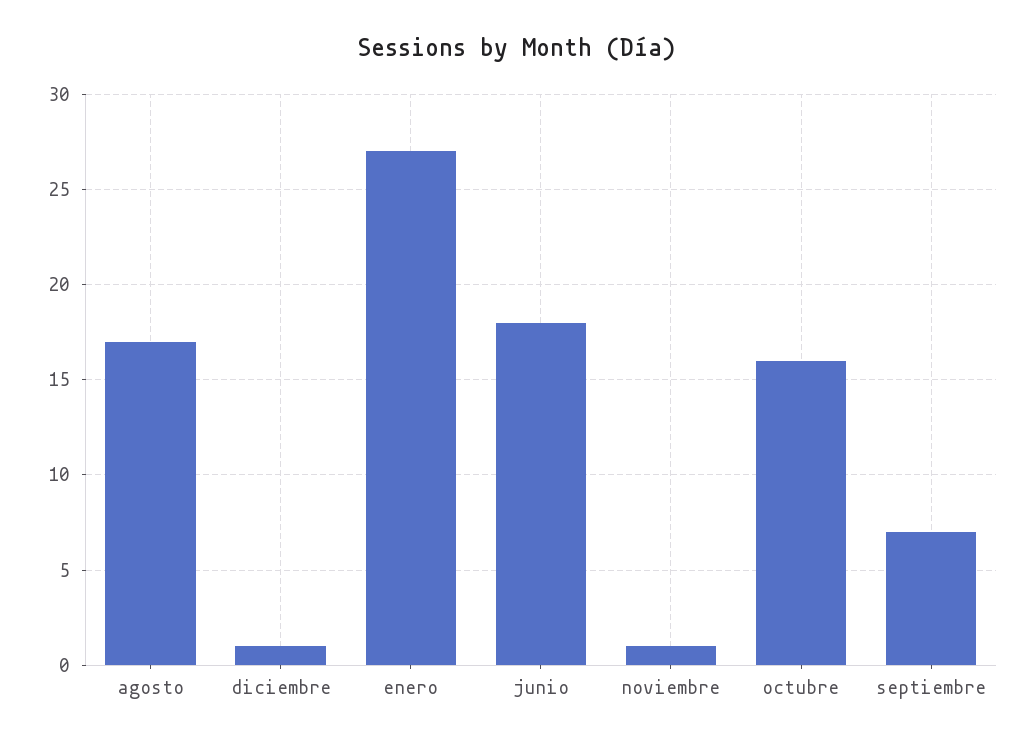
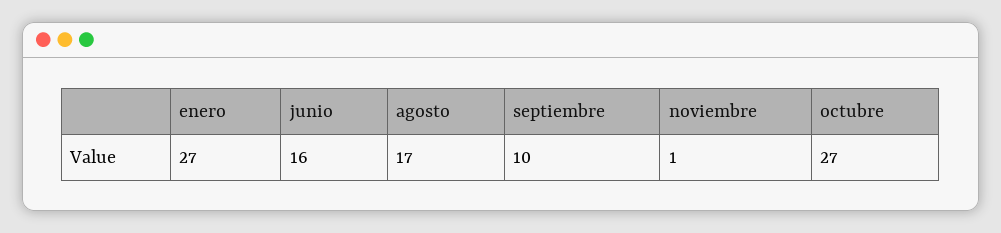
  {
    "agosto": 17,
-   "diciembre": 1,
    "enero": 27,
-   "junio": 18,
+   "junio": 16,
    "noviembre": 1,
-   "octubre": 16,
+   "octubre": 27,
-   "septiembre": 7
+   "septiembre": 10
  }

